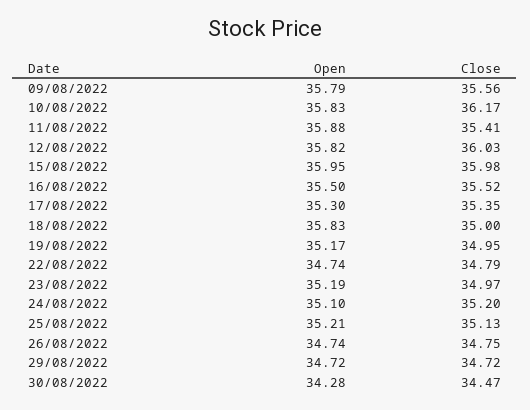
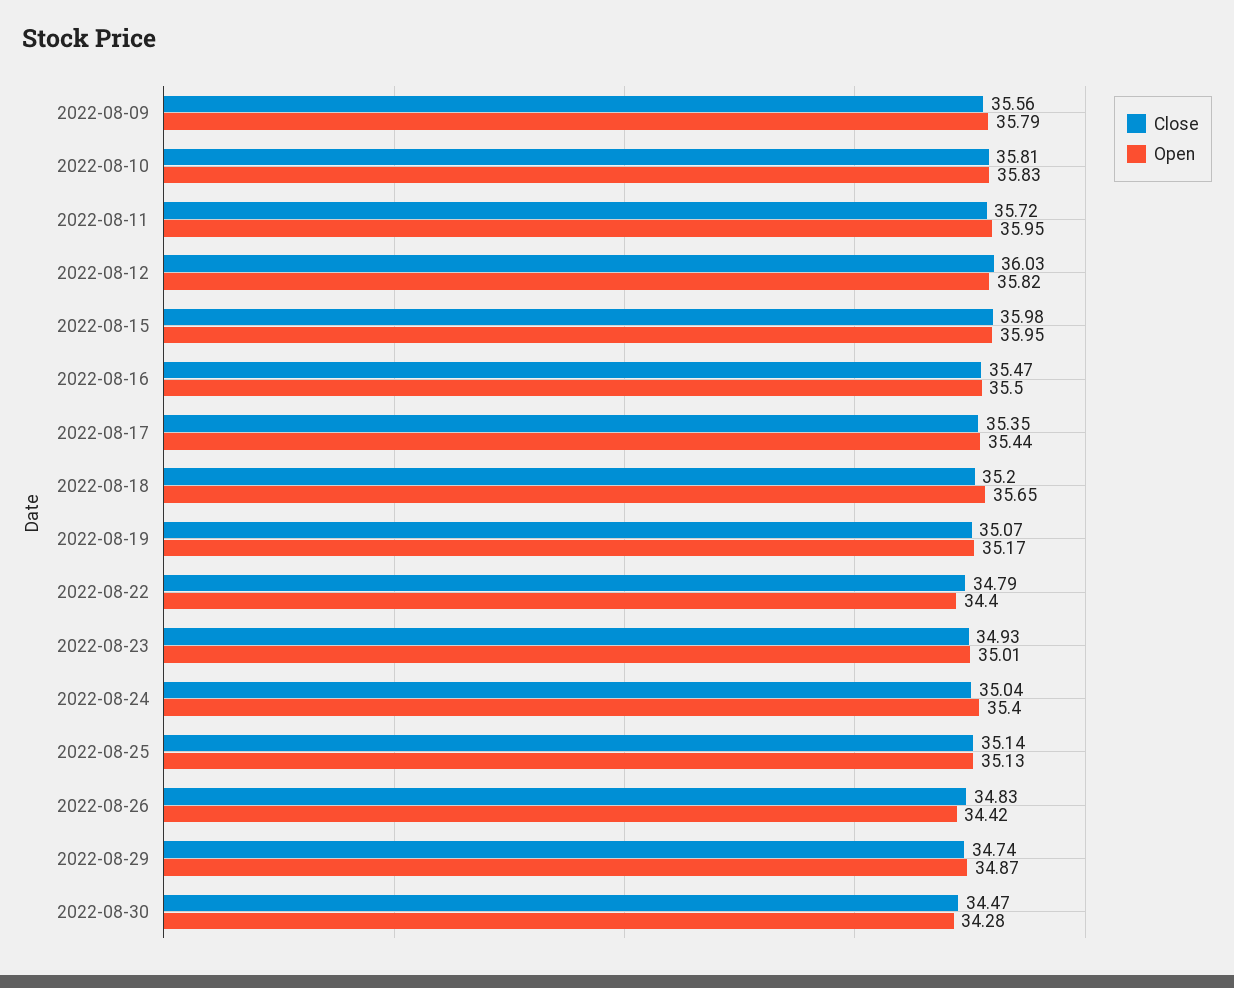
  {
    "Open": {
      "09/08/2022": 35.79,
      "10/08/2022": 35.83,
-     "11/08/2022": 35.88,
+     "11/08/2022": 35.95,
      "12/08/2022": 35.82,
      "15/08/2022": 35.95,
      "16/08/2022": 35.5,
-     "17/08/2022": 35.3,
+     "17/08/2022": 35.44,
-     "18/08/2022": 35.83,
+     "18/08/2022": 35.65,
      "19/08/2022": 35.17,
-     "22/08/2022": 34.74,
+     "22/08/2022": 34.4,
-     "23/08/2022": 35.19,
+     "23/08/2022": 35.01,
-     "24/08/2022": 35.1,
+     "24/08/2022": 35.4,
-     "25/08/2022": 35.21,
+     "25/08/2022": 35.13,
-     "26/08/2022": 34.74,
+     "26/08/2022": 34.42,
-     "29/08/2022": 34.72,
+     "29/08/2022": 34.87,
      "30/08/2022": 34.28
    },
    "Close": {
      "09/08/2022": 35.56,
-     "10/08/2022": 36.17,
+     "10/08/2022": 35.81,
-     "11/08/2022": 35.41,
+     "11/08/2022": 35.72,
      "12/08/2022": 36.03,
      "15/08/2022": 35.98,
-     "16/08/2022": 35.52,
+     "16/08/2022": 35.47,
      "17/08/2022": 35.35,
-     "18/08/2022": 35,
+     "18/08/2022": 35.2,
-     "19/08/2022": 34.95,
+     "19/08/2022": 35.07,
      "22/08/2022": 34.79,
-     "23/08/2022": 34.97,
+     "23/08/2022": 34.93,
-     "24/08/2022": 35.2,
+     "24/08/2022": 35.04,
-     "25/08/2022": 35.13,
+     "25/08/2022": 35.14,
-     "26/08/2022": 34.75,
+     "26/08/2022": 34.83,
-     "29/08/2022": 34.72,
+     "29/08/2022": 34.74,
      "30/08/2022": 34.47
    }
  }

